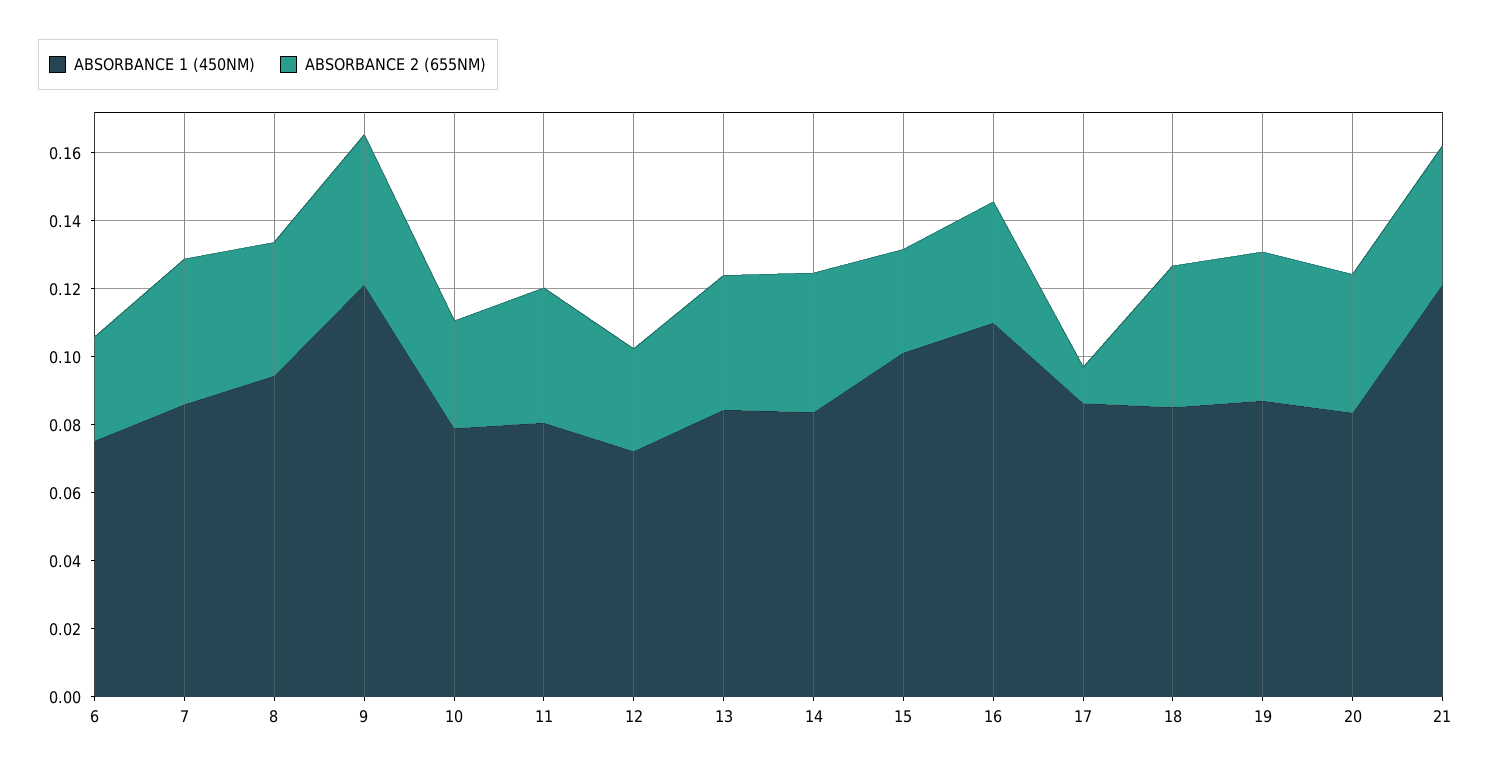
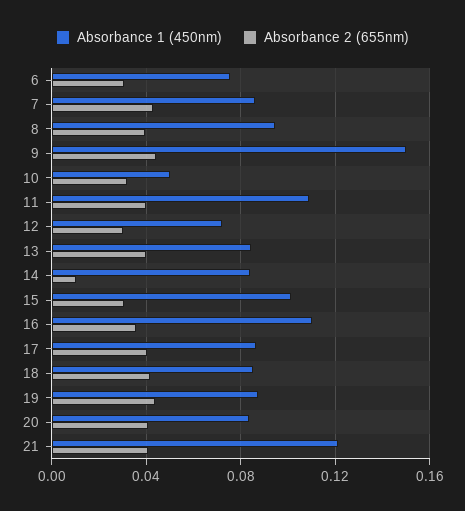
  {
    "ABSORBANCE 1 (450NM)": {
      "6": 0.075,
      "7": 0.085,
      "8": 0.095,
-     "9": 0.12,
+     "9": 0.15,
-     "10": 0.08,
+     "10": 0.05,
-     "11": 0.08,
+     "11": 0.11,
      "12": 0.07,
      "13": 0.085,
      "14": 0.085,
      "15": 0.1,
      "16": 0.11,
      "17": 0.085,
      "18": 0.085,
      "19": 0.085,
      "20": 0.085,
      "21": 0.12
    },
    "ABSORBANCE 2 (655NM)": {
      "6": 0.03,
      "7": 0.045,
      "8": 0.04,
      "9": 0.045,
      "10": 0.03,
      "11": 0.04,
      "12": 0.03,
      "13": 0.04,
-     "14": 0.04,
+     "14": 0.01,
      "15": 0.03,
      "16": 0.035,
-     "17": 0.01,
+     "17": 0.04,
      "18": 0.04,
      "19": 0.045,
      "20": 0.04,
      "21": 0.04
    }
  }

